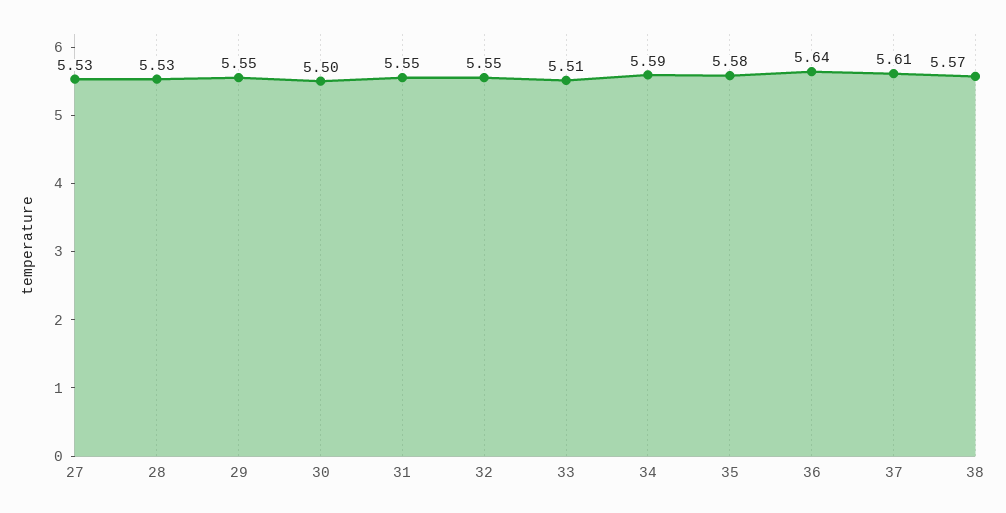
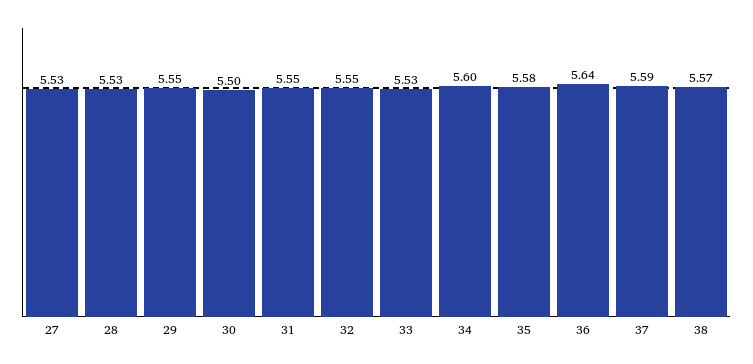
  {
    "27": 5.53,
    "28": 5.53,
    "29": 5.55,
    "30": 5.5,
    "31": 5.55,
    "32": 5.55,
-   "33": 5.51,
+   "33": 5.53,
-   "34": 5.59,
+   "34": 5.6,
    "35": 5.58,
    "36": 5.64,
-   "37": 5.61,
+   "37": 5.59,
    "38": 5.57
  }

